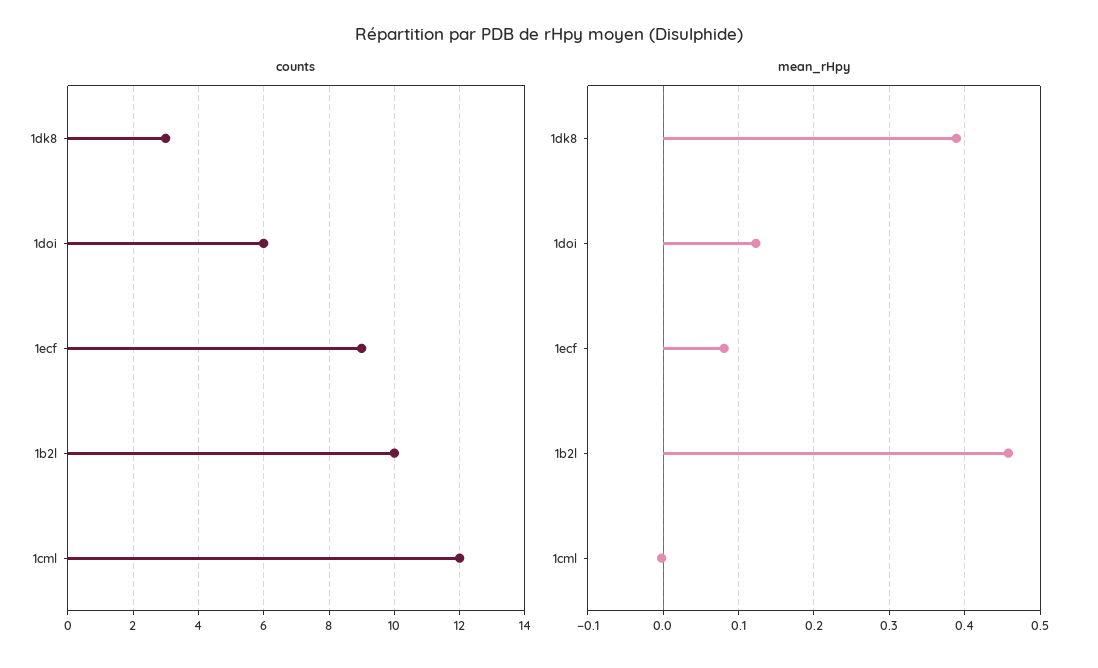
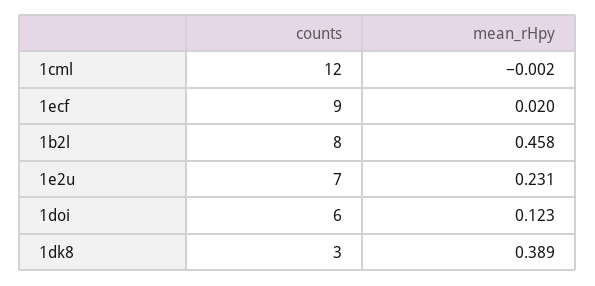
  {
    "counts": {
      "1dk8": 3,
      "1doi": 6,
      "1ecf": 9,
-     "1b2l": 10,
+     "1b2l": 8,
-     "1cml": 12
+     "1cml": 12,
+     "1e2u": 7
    },
    "mean_rHpy": {
      "1dk8": 0.389,
      "1doi": 0.123,
-     "1ecf": 0.08,
+     "1ecf": 0.02,
      "1b2l": 0.458,
-     "1cml": -0.002
+     "1cml": -0.002,
+     "1e2u": 0.231
    }
  }

